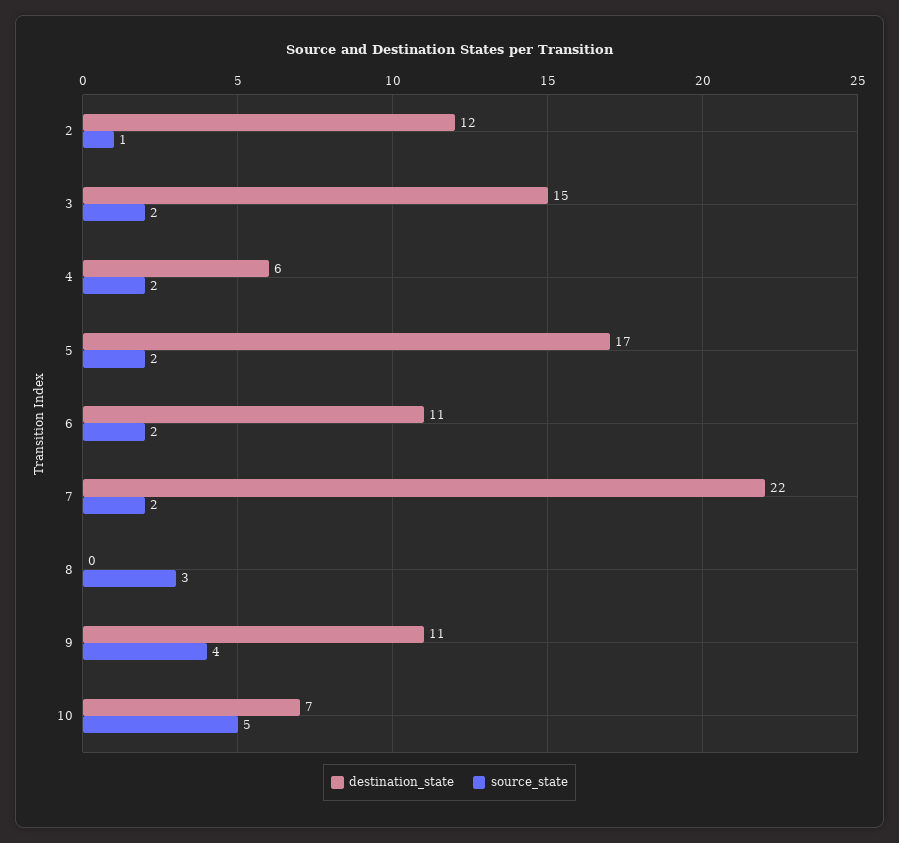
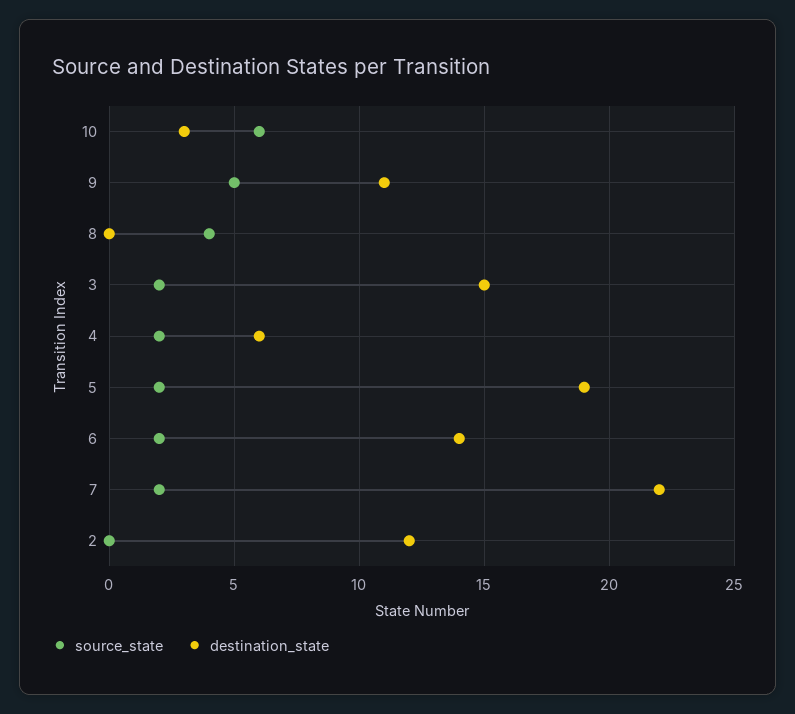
  {
    "destination_state": {
      "2": 12,
      "3": 15,
      "4": 6,
-     "5": 17,
+     "5": 19,
-     "6": 11,
+     "6": 14,
      "7": 22,
      "8": 0,
      "9": 11,
-     "10": 7
+     "10": 3
    },
    "source_state": {
-     "2": 1,
+     "2": 0,
      "3": 2,
      "4": 2,
      "5": 2,
      "6": 2,
      "7": 2,
-     "8": 3,
+     "8": 4,
-     "9": 4,
+     "9": 5,
-     "10": 5
+     "10": 6
    }
  }

